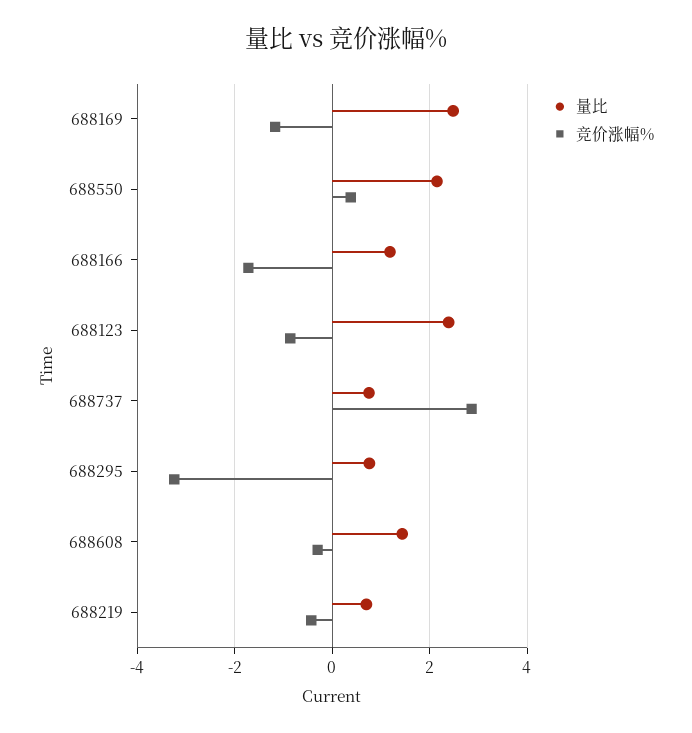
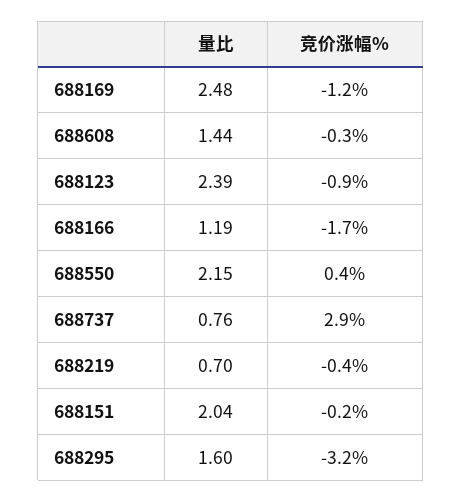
  {
    "量比": {
      "688169": 2.48,
      "688550": 2.15,
      "688166": 1.19,
      "688123": 2.39,
      "688737": 0.76,
-     "688295": 0.8,
+     "688295": 1.6,
      "688608": 1.44,
-     "688219": 0.7
+     "688219": 0.7,
+     "688151": 2.04
    },
    "竞价涨幅%": {
      "688169": -1.2,
      "688550": 0.4,
      "688166": -1.7,
      "688123": -0.9,
      "688737": 2.9,
      "688295": -3.2,
      "688608": -0.3,
-     "688219": -0.4
+     "688219": -0.4,
+     "688151": -0.2
    }
  }

